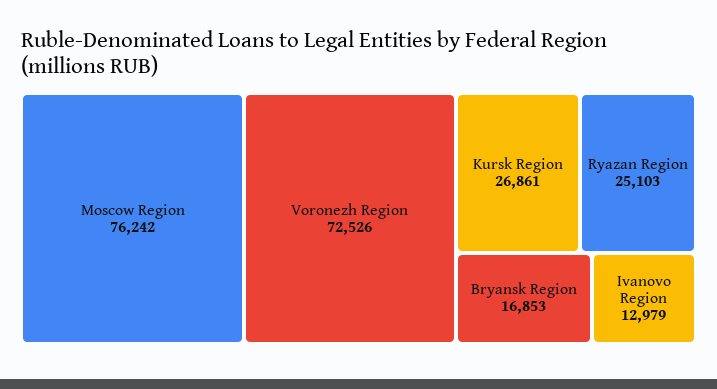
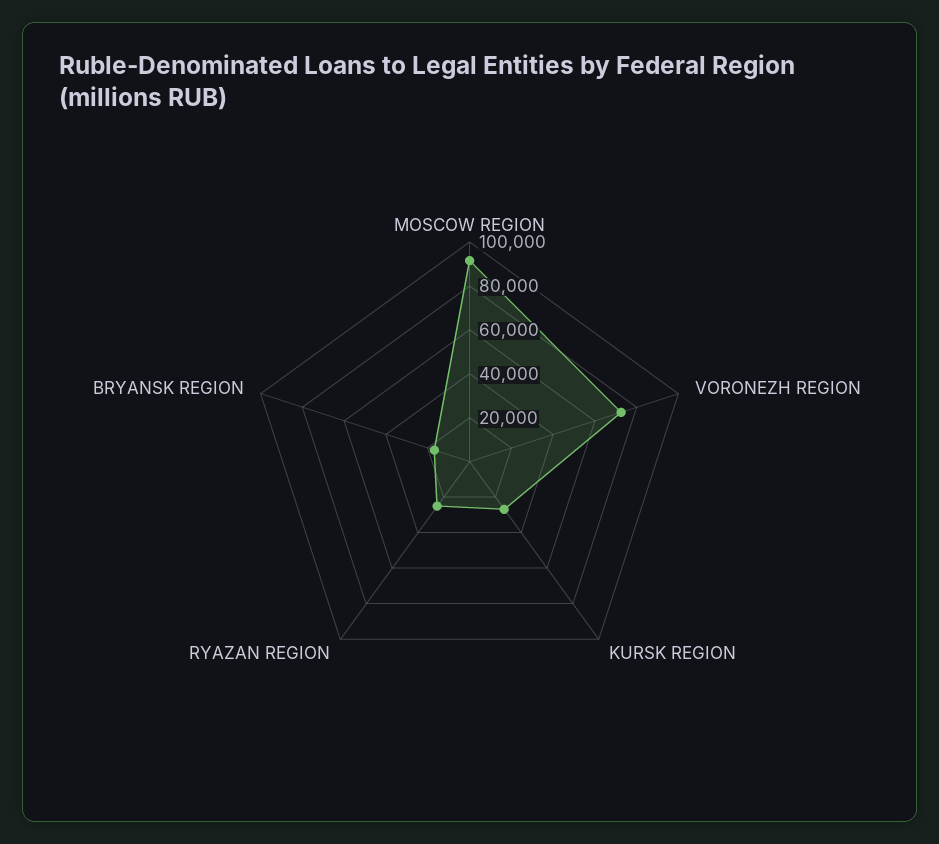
  {
-   "Moscow Region": 76242,
+   "Moscow Region": 90000,
    "Voronezh Region": 72526,
    "Kursk Region": 26861,
    "Ryazan Region": 25103,
-   "Bryansk Region": 16853,
+   "Bryansk Region": 16853
-   "Ivanovo Region": 12979
  }

